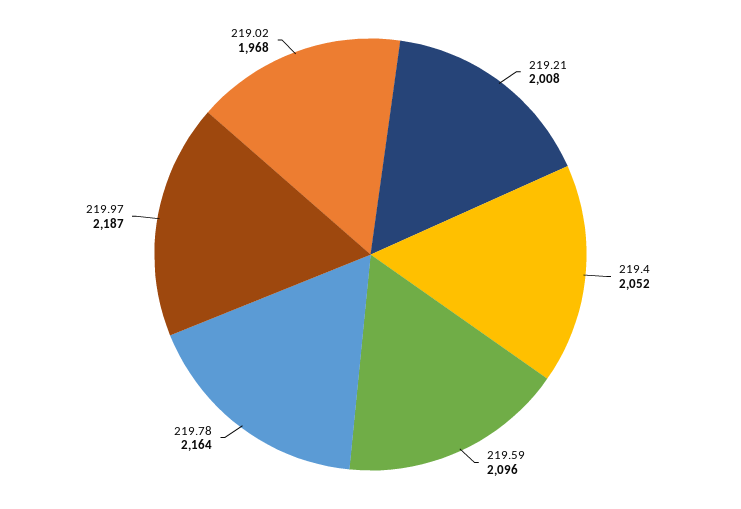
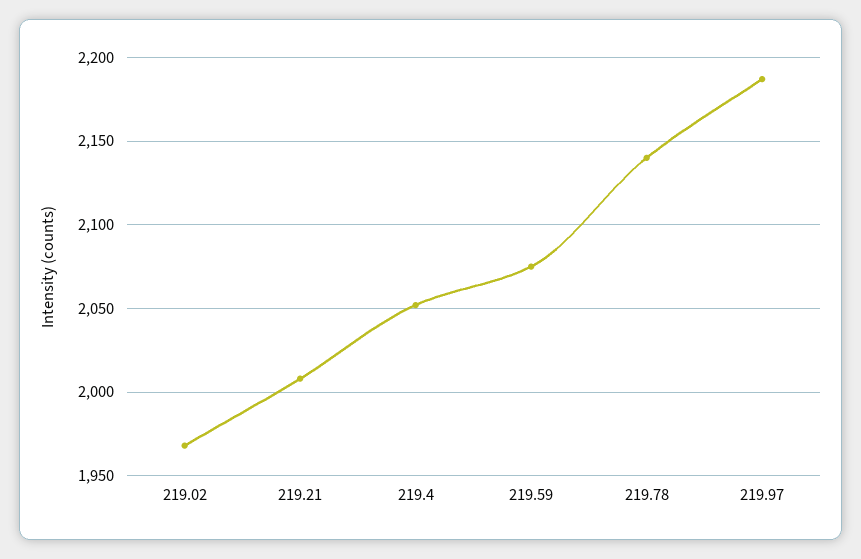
  {
    "219.21": 2008,
    "219.4": 2052,
-   "219.59": 2096,
+   "219.59": 2075,
-   "219.78": 2164,
+   "219.78": 2140,
    "219.97": 2187,
    "219.02": 1968
  }

